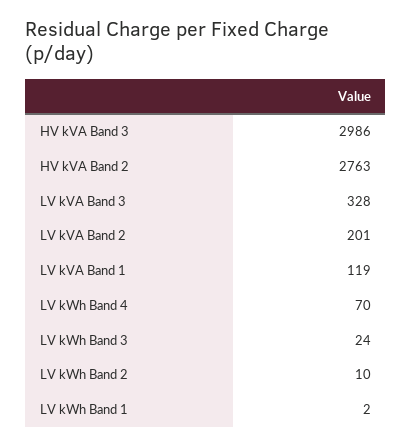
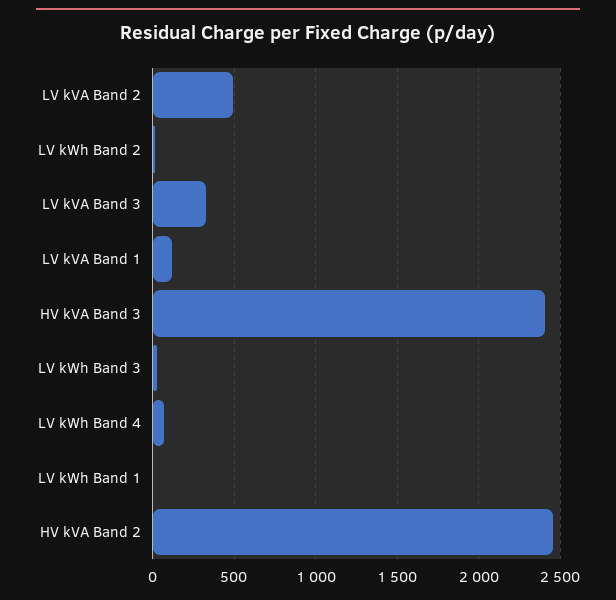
  {
-   "HV kVA Band 3": 2986,
+   "HV kVA Band 3": 2400,
-   "HV kVA Band 2": 2763,
+   "HV kVA Band 2": 2450,
    "LV kVA Band 3": 328,
-   "LV kVA Band 2": 201,
+   "LV kVA Band 2": 500,
    "LV kVA Band 1": 119,
    "LV kWh Band 4": 70,
    "LV kWh Band 3": 24,
    "LV kWh Band 2": 10,
    "LV kWh Band 1": 2
  }

